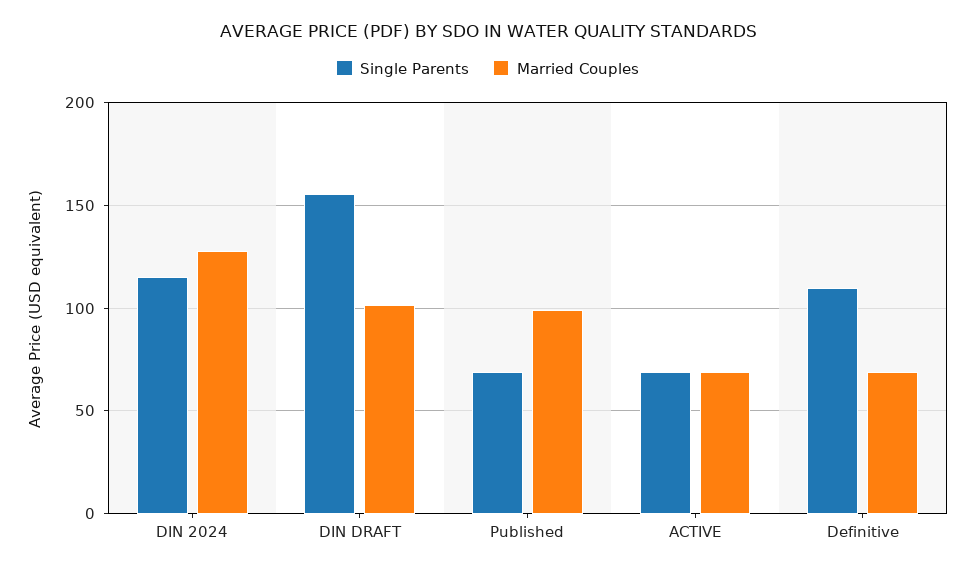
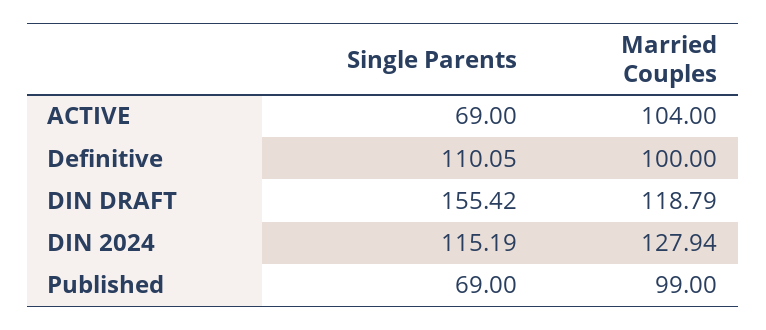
  {
    "Single Parents": {
      "DIN 2024": 115.19,
      "DIN DRAFT": 155.42,
      "Published": 69,
      "ACTIVE": 69,
      "Definitive": 110.05
    },
    "Married Couples": {
      "DIN 2024": 127.94,
-     "DIN DRAFT": 100,
+     "DIN DRAFT": 118.79,
      "Published": 99,
-     "ACTIVE": 70,
+     "ACTIVE": 104,
-     "Definitive": 70
+     "Definitive": 100
    }
  }

